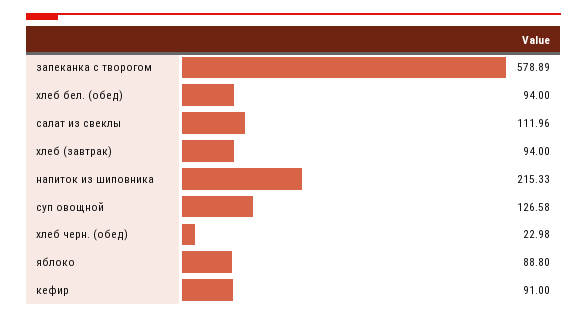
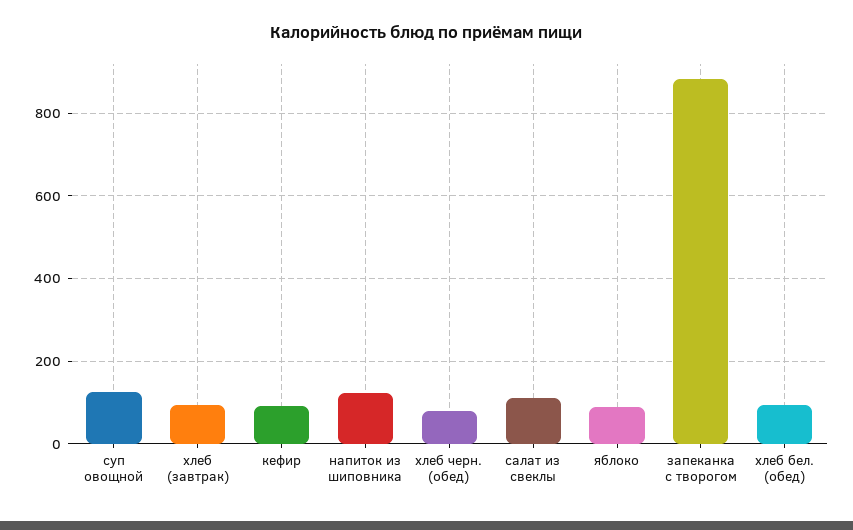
  {
-   "запеканка с творогом": 578.89,
+   "запеканка с творогом": 880,
    "хлеб бел. (обед)": 94,
    "салат из свеклы": 111.96,
    "хлеб (завтрак)": 94,
-   "напиток из шиповника": 215.33,
+   "напиток из шиповника": 120,
    "суп овощной": 126.58,
-   "хлеб черн. (обед)": 22.98,
+   "хлеб черн. (обед)": 80,
    "яблоко": 88.8,
    "кефир": 91
  }

